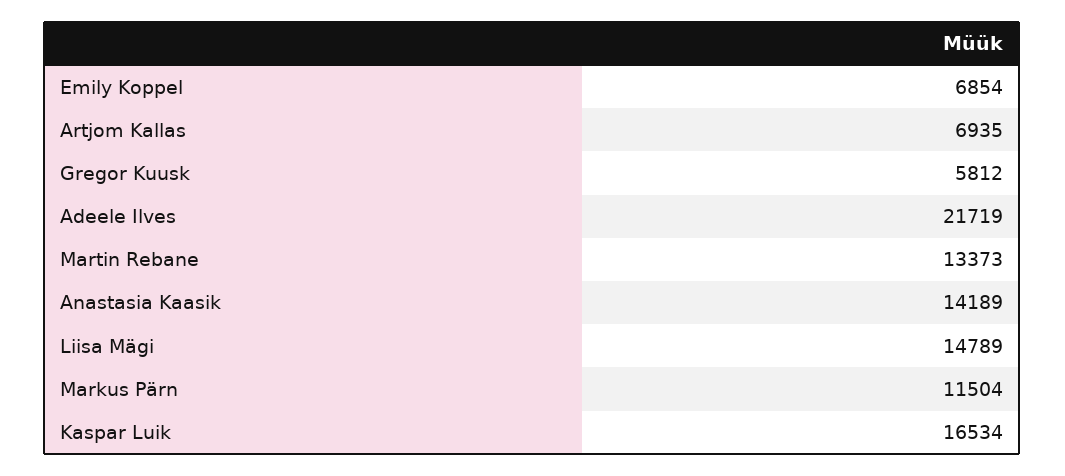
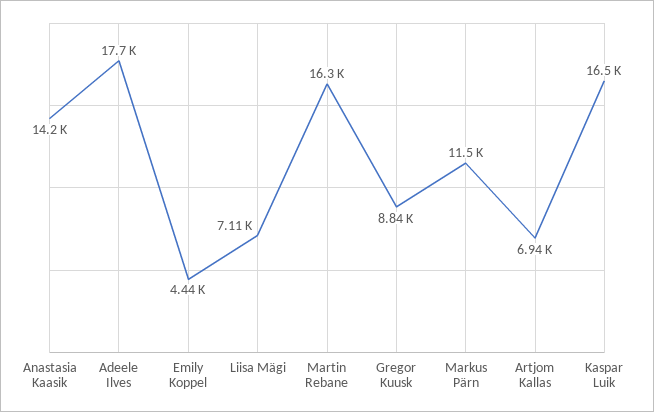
  {
-   "Emily Koppel": 6854,
+   "Emily Koppel": 4440,
    "Artjom Kallas": 6935,
-   "Gregor Kuusk": 5812,
+   "Gregor Kuusk": 8840,
-   "Adeele Ilves": 21719,
+   "Adeele Ilves": 17700,
-   "Martin Rebane": 13373,
+   "Martin Rebane": 16300,
    "Anastasia Kaasik": 14189,
-   "Liisa Mägi": 14789,
+   "Liisa Mägi": 7110,
    "Markus Pärn": 11504,
    "Kaspar Luik": 16534
  }

